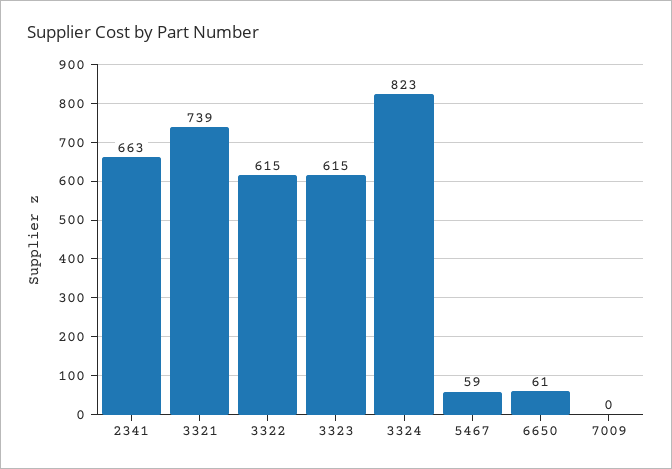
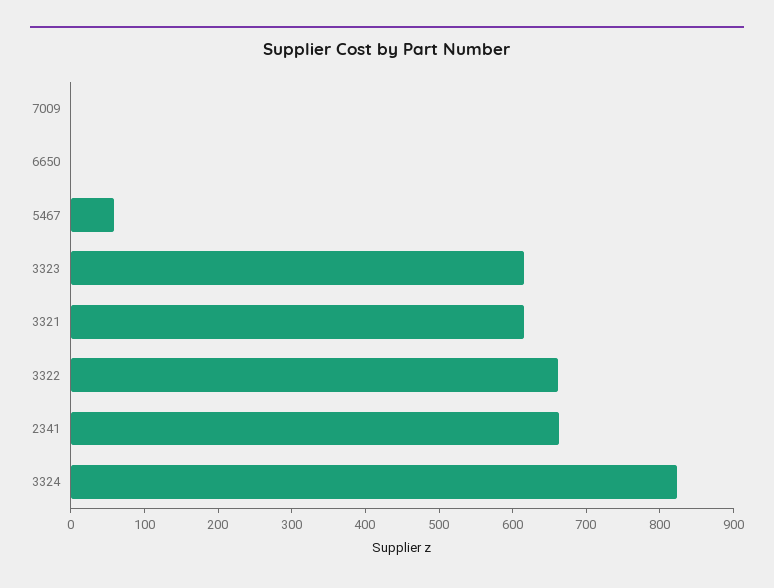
  {
    "2341": 663,
-   "3321": 739,
+   "3321": 620,
-   "3322": 615,
+   "3322": 660,
    "3323": 615,
    "3324": 823,
    "5467": 59,
-   "6650": 61,
+   "6650": 0,
    "7009": 0
  }

